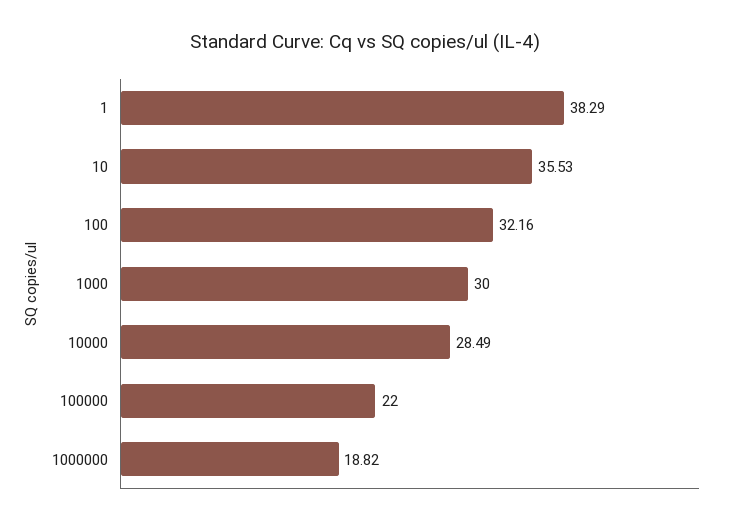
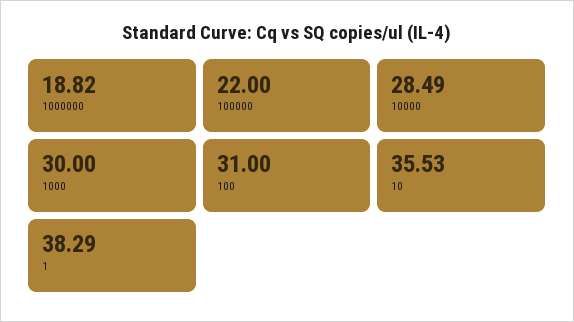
  {
    "1": 38.29,
    "10": 35.53,
-   "100": 32.16,
+   "100": 31,
    "1000": 30,
    "10000": 28.49,
    "100000": 22,
    "1000000": 18.82
  }

